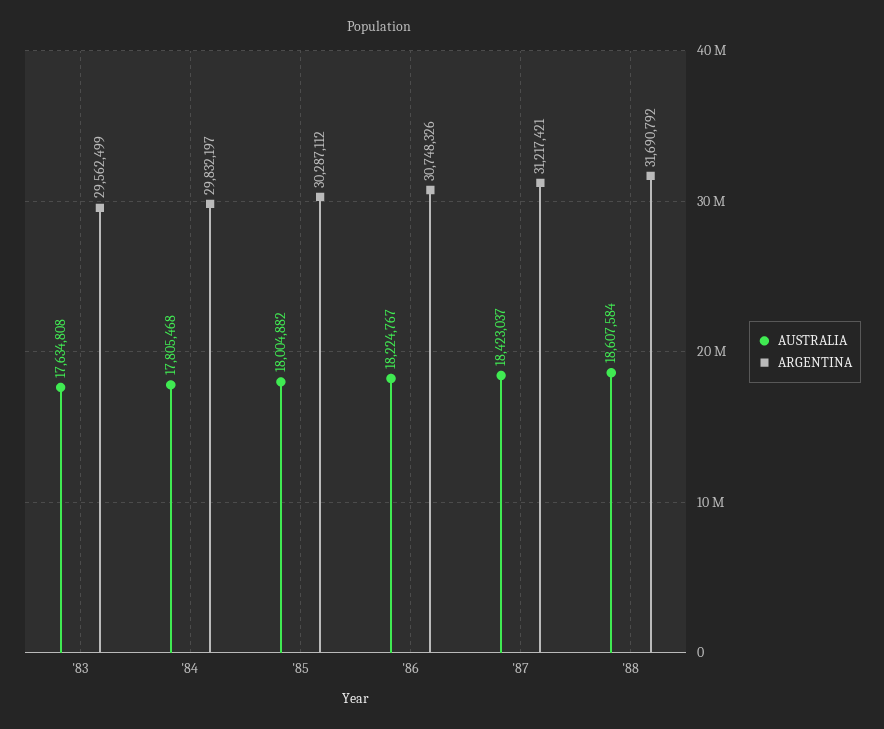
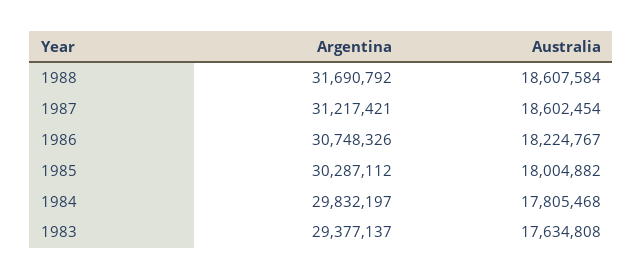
  {
    "AUSTRALIA": {
      "'83": 17634808,
      "'84": 17805468,
      "'85": 18004882,
      "'86": 18224767,
-     "'87": 18423037,
+     "'87": 18602454,
      "'88": 18607584
    },
    "ARGENTINA": {
-     "'83": 29562499,
+     "'83": 29377137,
      "'84": 29832197,
      "'85": 30287112,
      "'86": 30748326,
      "'87": 31217421,
      "'88": 31690792
    }
  }

